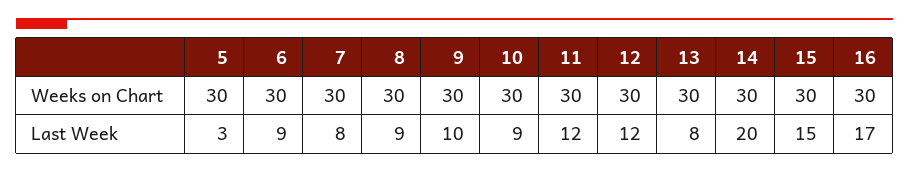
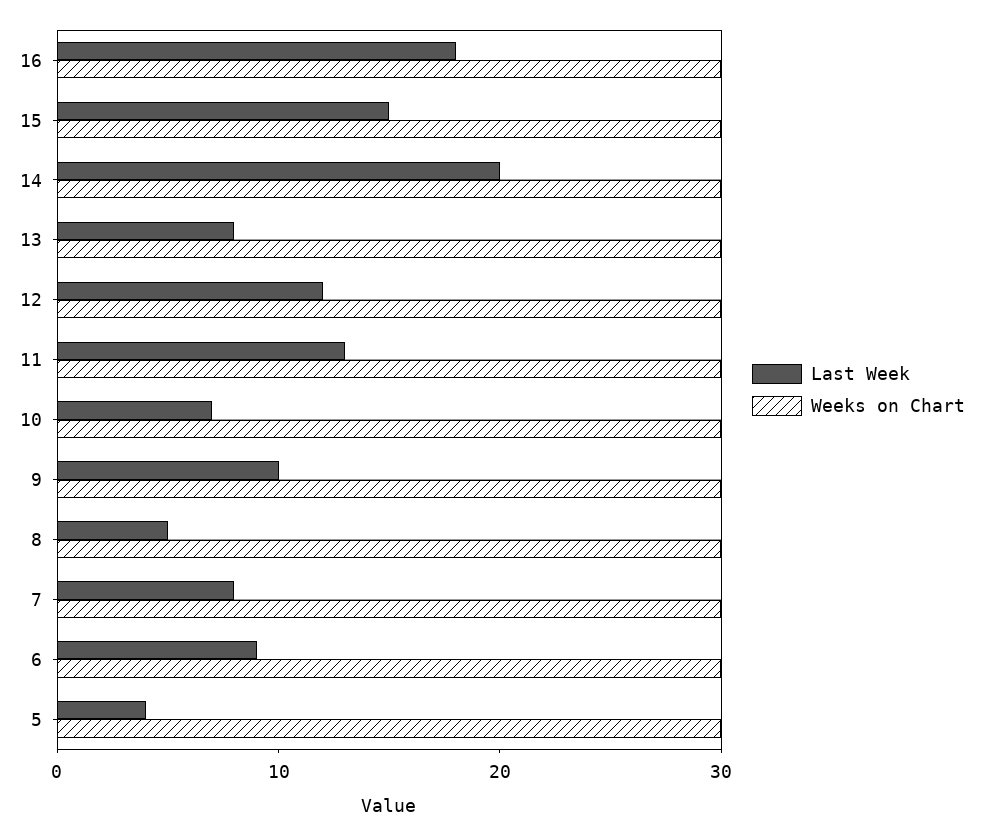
  {
    "Weeks on Chart": {
      "5": 30,
      "6": 30,
      "7": 30,
      "8": 30,
      "9": 30,
      "10": 30,
      "11": 30,
      "12": 30,
      "13": 30,
      "14": 30,
      "15": 30,
      "16": 30
    },
    "Last Week": {
-     "5": 3,
+     "5": 4,
      "6": 9,
      "7": 8,
-     "8": 9,
+     "8": 5,
      "9": 10,
-     "10": 9,
+     "10": 7,
-     "11": 12,
+     "11": 13,
      "12": 12,
      "13": 8,
      "14": 20,
      "15": 15,
-     "16": 17
+     "16": 18
    }
  }

